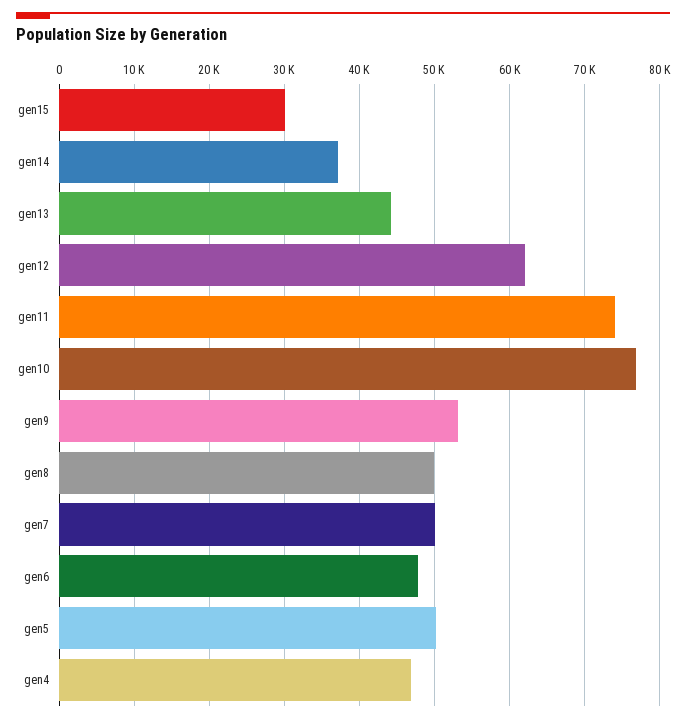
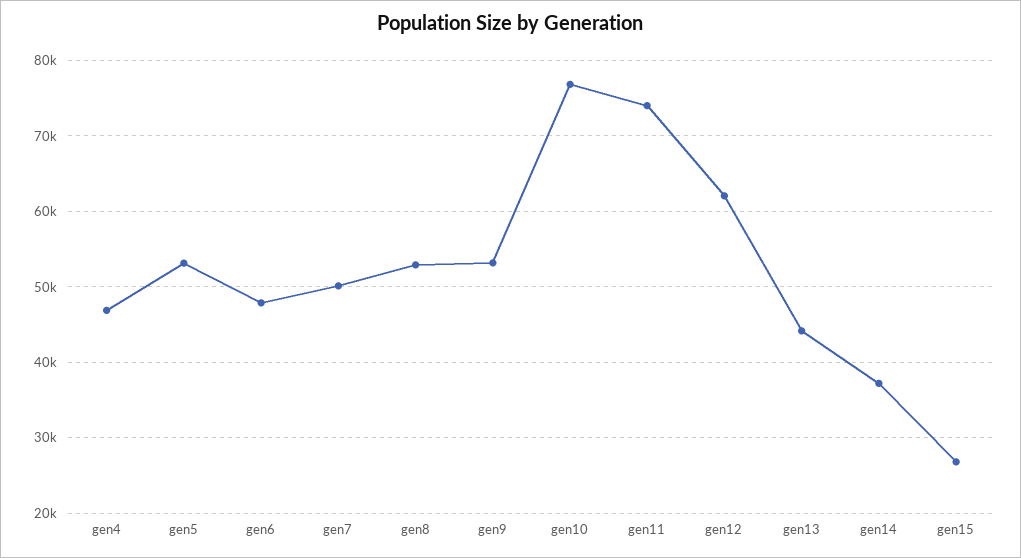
  {
-   "gen15": 30000,
+   "gen15": 27000,
    "gen14": 37000,
    "gen13": 44000,
    "gen12": 62000,
    "gen11": 74000,
    "gen10": 77000,
    "gen9": 53000,
-   "gen8": 50000,
+   "gen8": 53000,
    "gen7": 50000,
    "gen6": 48000,
-   "gen5": 50000,
+   "gen5": 53000,
    "gen4": 47000
  }

